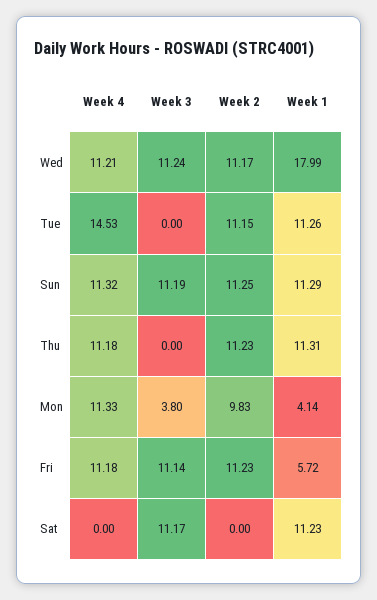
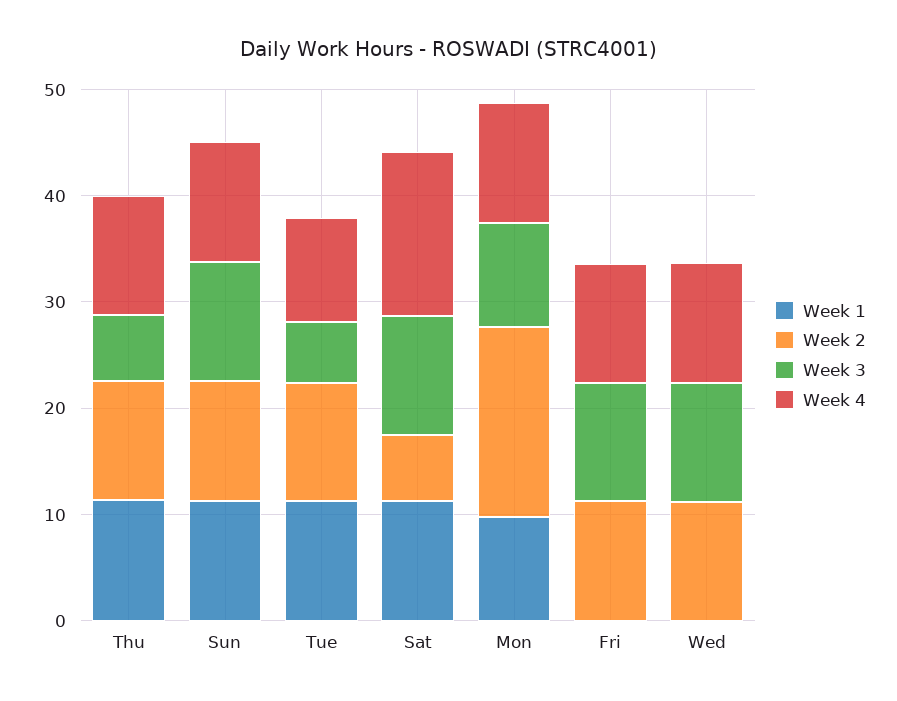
  {
    "Week 4": {
      "Wed": 11.21,
-     "Tue": 14.53,
+     "Tue": 10,
      "Sun": 11.32,
      "Thu": 11.18,
      "Mon": 11.33,
      "Fri": 11.18,
-     "Sat": 0
+     "Sat": 16
    },
    "Week 3": {
      "Wed": 11.24,
-     "Tue": 0,
+     "Tue": 6,
      "Sun": 11.19,
-     "Thu": 0,
+     "Thu": 6,
-     "Mon": 3.8,
+     "Mon": 10,
      "Fri": 11.14,
      "Sat": 11.17
    },
    "Week 2": {
      "Wed": 11.17,
      "Tue": 11.15,
      "Sun": 11.25,
      "Thu": 11.23,
-     "Mon": 9.83,
+     "Mon": 18,
      "Fri": 11.23,
-     "Sat": 0
+     "Sat": 6
    },
    "Week 1": {
-     "Wed": 17.99,
+     "Wed": 0,
      "Tue": 11.26,
      "Sun": 11.29,
      "Thu": 11.31,
-     "Mon": 4.14,
+     "Mon": 10,
-     "Fri": 5.72,
+     "Fri": 0,
      "Sat": 11.23
    }
  }

